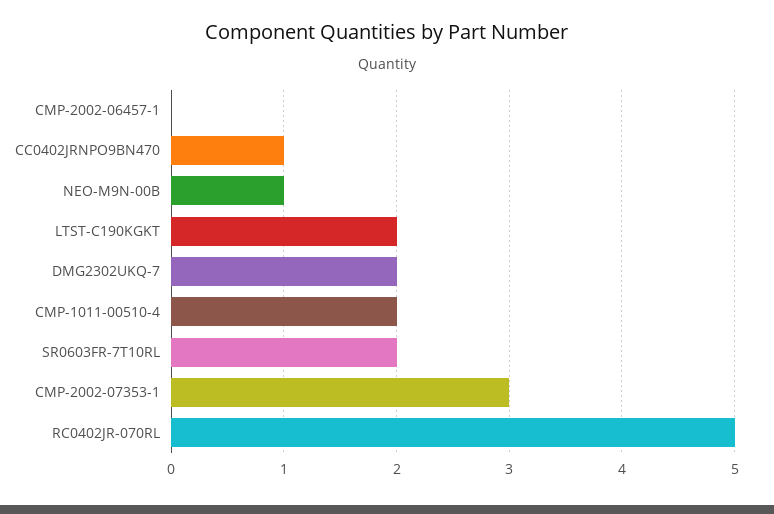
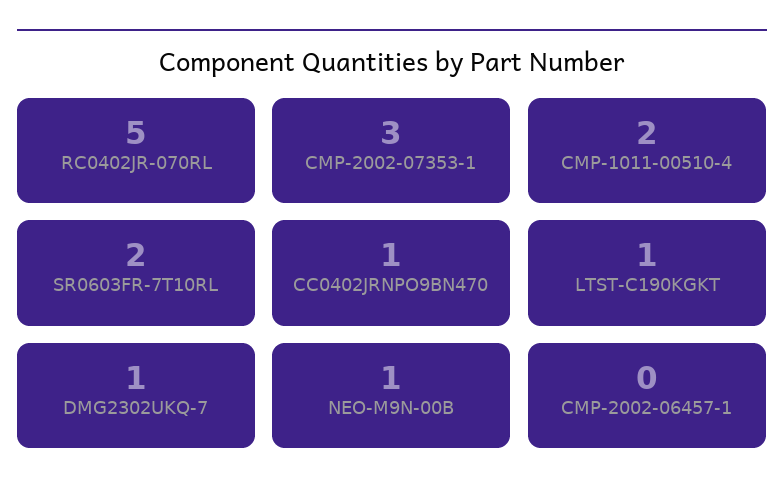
  {
    "CMP-2002-06457-1": 0,
    "CC0402JRNPO9BN470": 1,
    "NEO-M9N-00B": 1,
-   "LTST-C190KGKT": 2,
+   "LTST-C190KGKT": 1,
-   "DMG2302UKQ-7": 2,
+   "DMG2302UKQ-7": 1,
    "CMP-1011-00510-4": 2,
    "SR0603FR-7T10RL": 2,
    "CMP-2002-07353-1": 3,
    "RC0402JR-070RL": 5
  }

